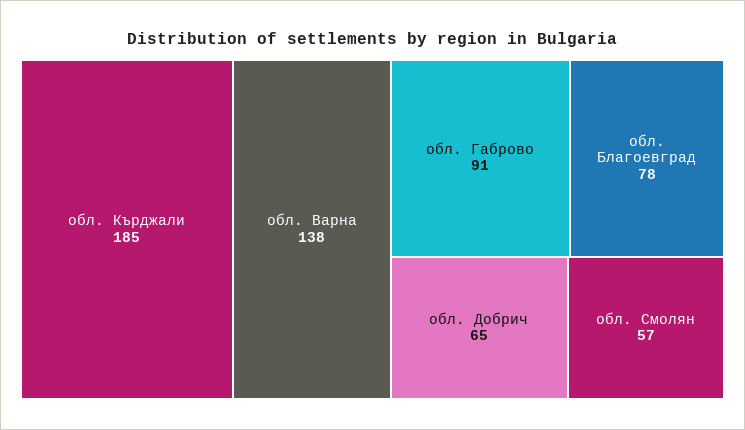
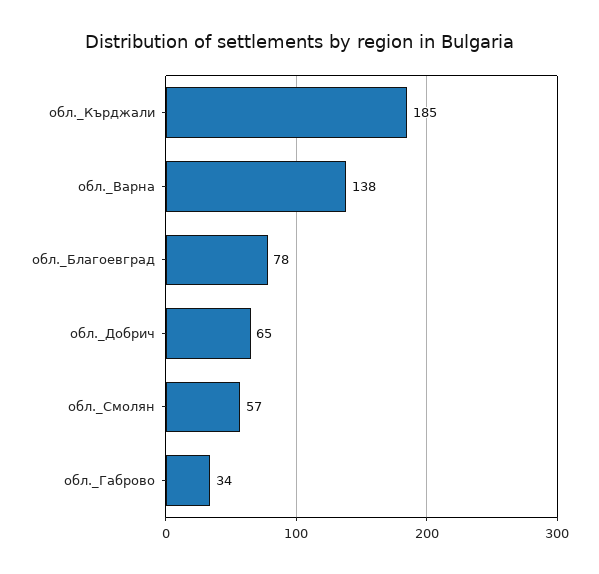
  {
    "обл. Кърджали": 185,
    "обл. Варна": 138,
-   "обл. Габрово": 91,
+   "обл. Габрово": 34,
    "обл. Благоевград": 78,
    "обл. Добрич": 65,
    "обл. Смолян": 57
  }

